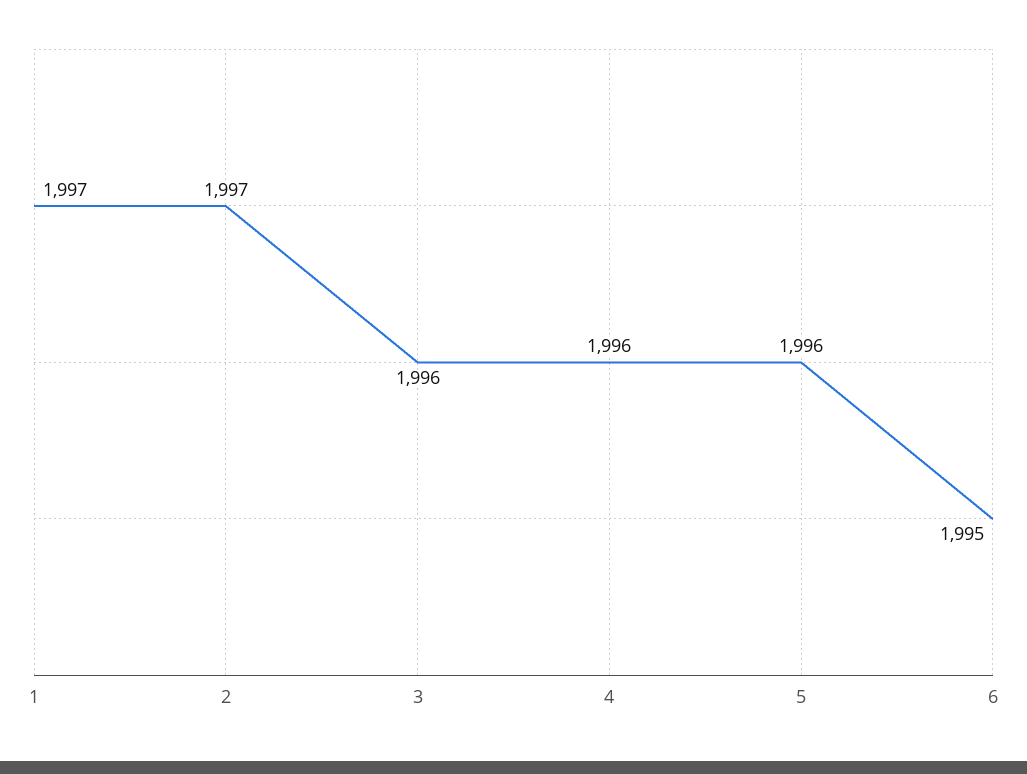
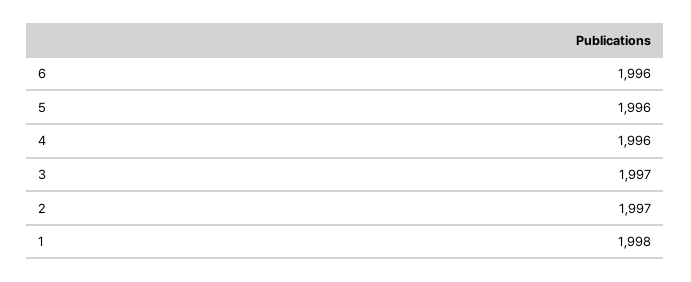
  {
-   "1": 1997,
+   "1": 1998,
    "2": 1997,
-   "3": 1996,
+   "3": 1997,
    "4": 1996,
    "5": 1996,
-   "6": 1995
+   "6": 1996
  }

